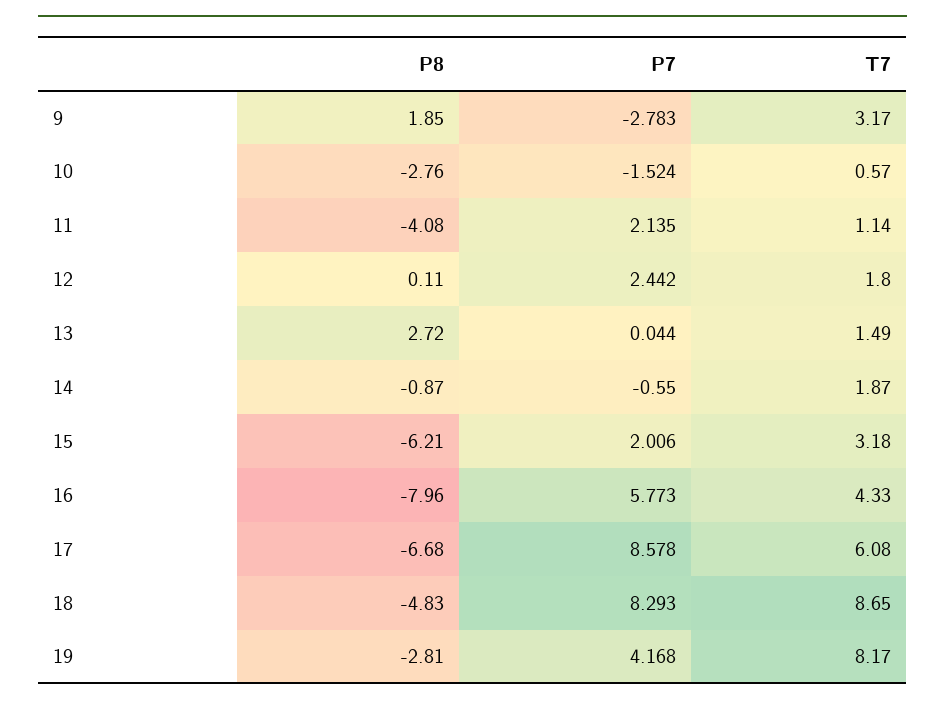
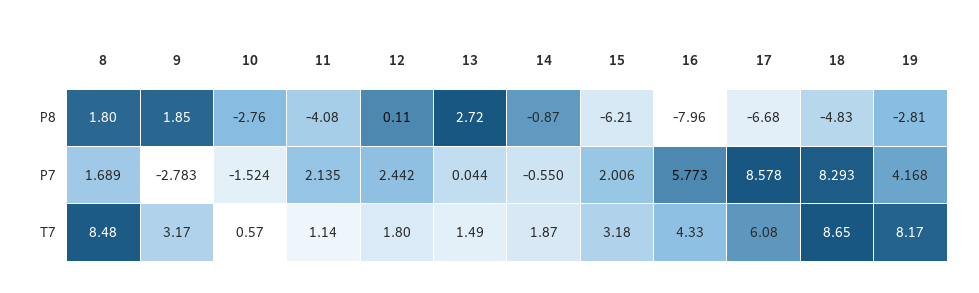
  {
    "P8": {
      "9": 1.85,
      "10": -2.76,
      "11": -4.08,
      "12": 0.11,
      "13": 2.72,
      "14": -0.87,
      "15": -6.21,
      "16": -7.96,
      "17": -6.68,
      "18": -4.83,
-     "19": -2.81
+     "19": -2.81,
+     "8": 1.8
    },
    "P7": {
      "9": -2.783,
      "10": -1.524,
      "11": 2.135,
      "12": 2.442,
      "13": 0.044,
      "14": -0.55,
      "15": 2.006,
      "16": 5.773,
      "17": 8.578,
      "18": 8.293,
-     "19": 4.168
+     "19": 4.168,
+     "8": 1.689
    },
    "T7": {
      "9": 3.17,
      "10": 0.57,
      "11": 1.14,
      "12": 1.8,
      "13": 1.49,
      "14": 1.87,
      "15": 3.18,
      "16": 4.33,
      "17": 6.08,
      "18": 8.65,
-     "19": 8.17
+     "19": 8.17,
+     "8": 8.48
    }
  }

